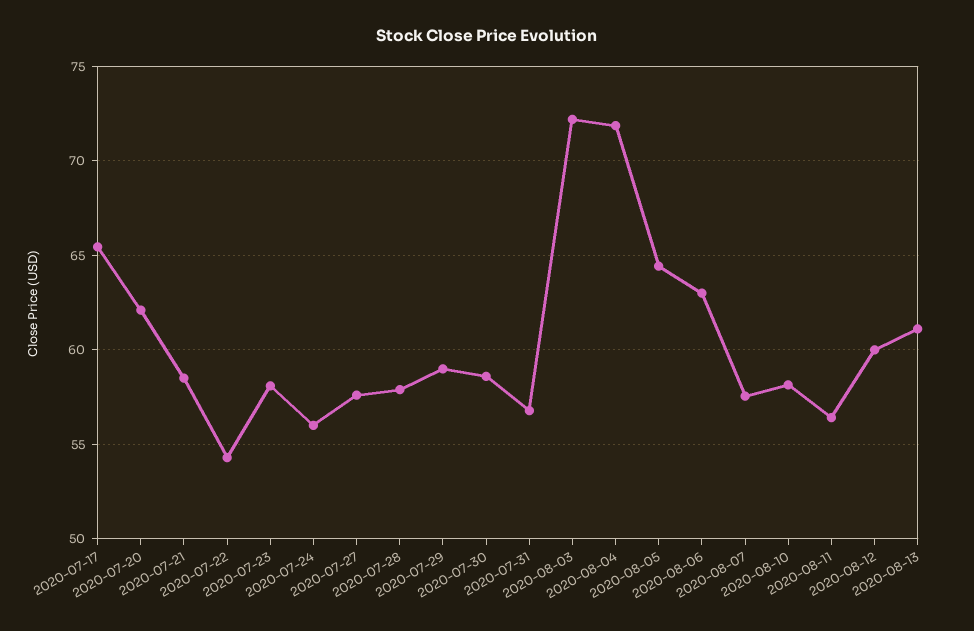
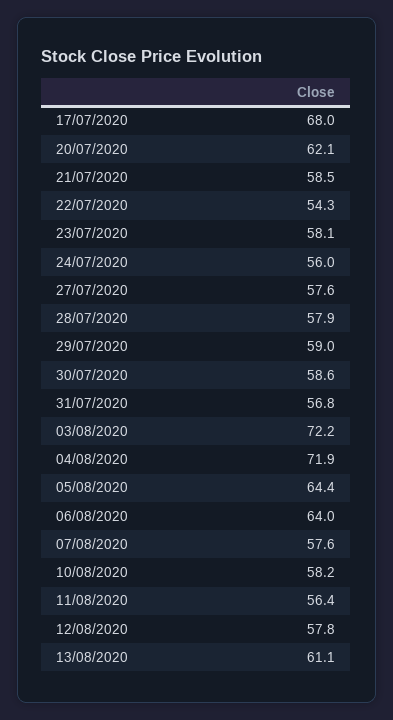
  {
-   "2020-07-17": 65.5,
+   "2020-07-17": 68,
    "2020-07-20": 62.1,
    "2020-07-21": 58.5,
    "2020-07-22": 54.3,
    "2020-07-23": 58.1,
    "2020-07-24": 56,
    "2020-07-27": 57.6,
    "2020-07-28": 57.9,
    "2020-07-29": 59,
    "2020-07-30": 58.6,
    "2020-07-31": 56.8,
    "2020-08-03": 72.2,
    "2020-08-04": 71.9,
    "2020-08-05": 64.4,
-   "2020-08-06": 63,
+   "2020-08-06": 64,
    "2020-08-07": 57.6,
    "2020-08-10": 58.2,
    "2020-08-11": 56.4,
-   "2020-08-12": 60,
+   "2020-08-12": 57.8,
    "2020-08-13": 61.1
  }

